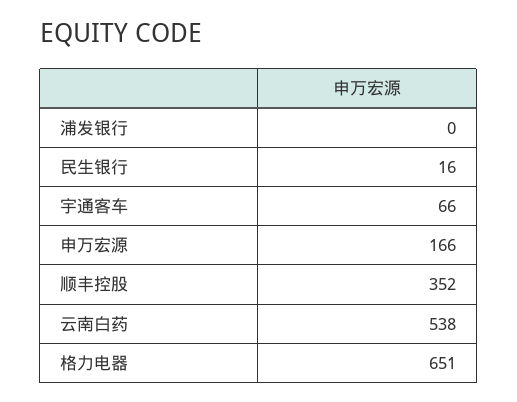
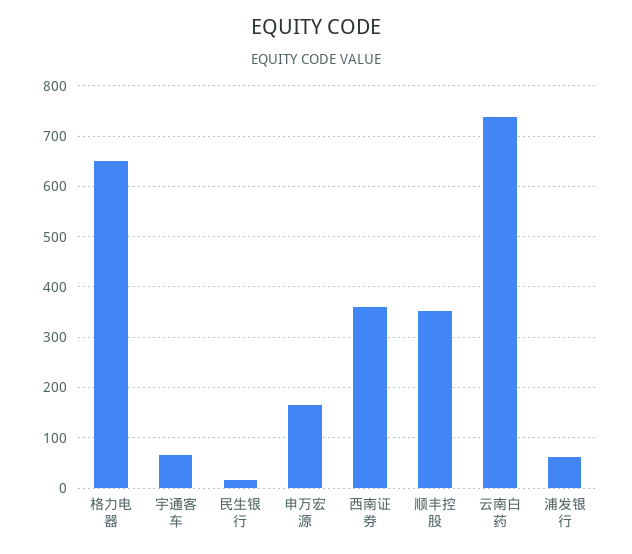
  {
-   "浦发银行": 0,
+   "浦发银行": 60,
    "民生银行": 16,
    "宇通客车": 66,
    "申万宏源": 166,
    "顺丰控股": 352,
-   "云南白药": 538,
+   "云南白药": 740,
-   "格力电器": 651
+   "格力电器": 651,
+   "西南证券": 360
  }

